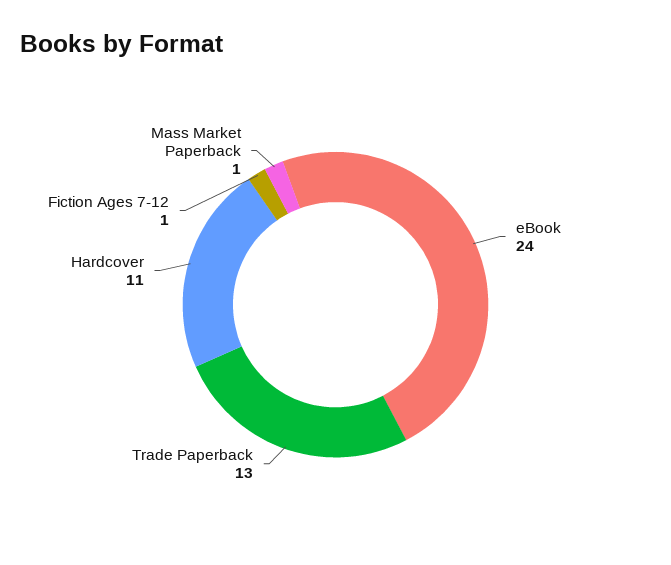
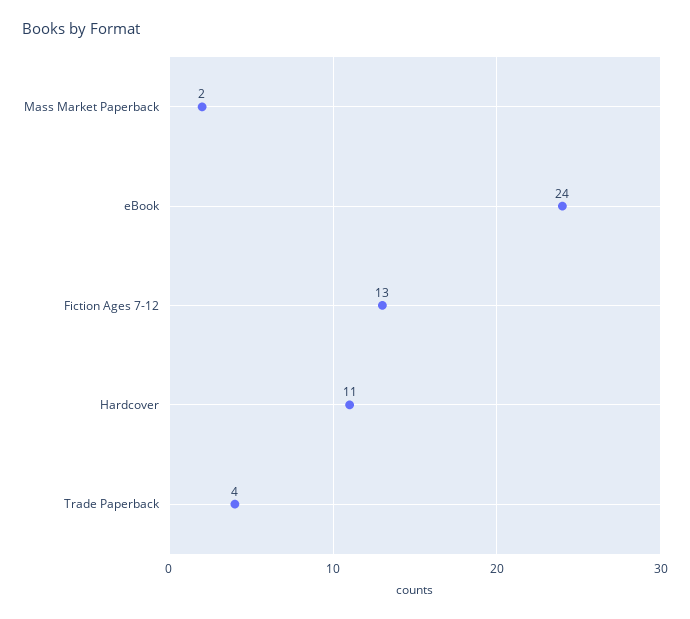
  {
    "eBook": 24,
-   "Trade Paperback": 13,
+   "Trade Paperback": 4,
    "Hardcover": 11,
-   "Fiction Ages 7-12": 1,
+   "Fiction Ages 7-12": 13,
-   "Mass Market Paperback": 1
+   "Mass Market Paperback": 2
  }

